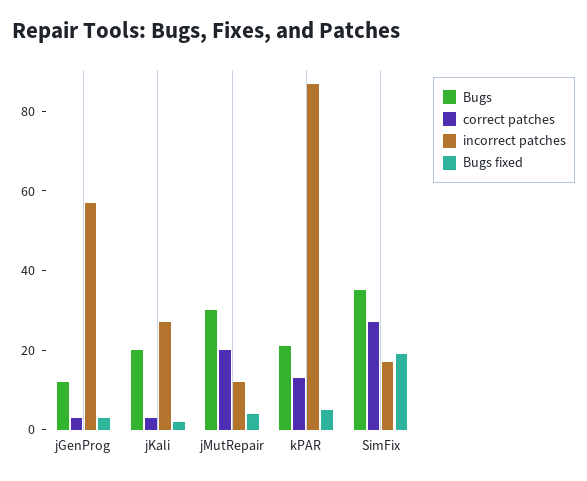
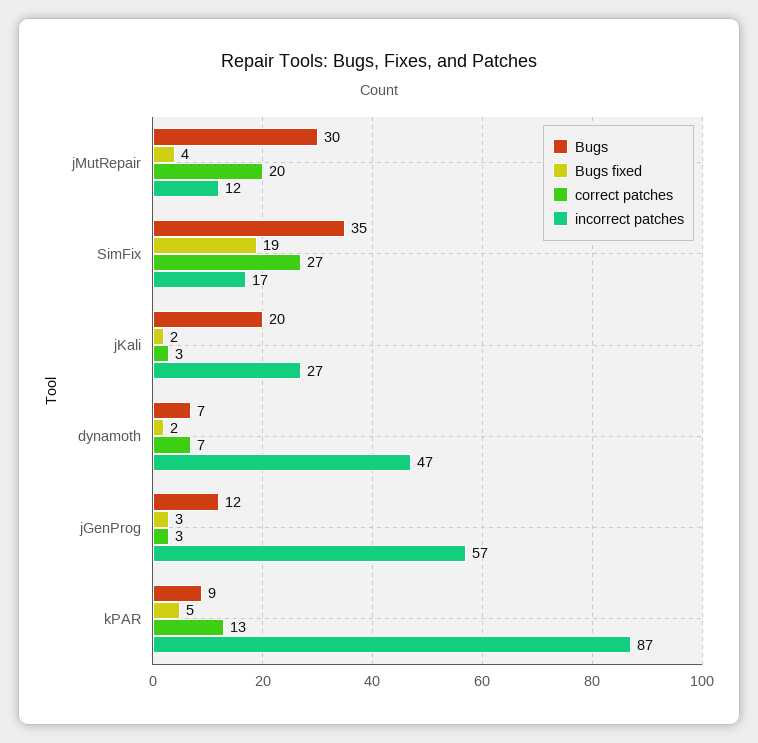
  {
    "Bugs": {
      "jGenProg": 12,
      "jKali": 20,
      "jMutRepair": 30,
-     "kPAR": 20,
+     "kPAR": 9,
-     "SimFix": 35
+     "SimFix": 35,
+     "dynamoth": 7
    },
    "correct patches": {
      "jGenProg": 3,
      "jKali": 3,
      "jMutRepair": 20,
      "kPAR": 13,
-     "SimFix": 27
+     "SimFix": 27,
+     "dynamoth": 7
    },
    "incorrect patches": {
      "jGenProg": 57,
      "jKali": 27,
      "jMutRepair": 12,
      "kPAR": 87,
-     "SimFix": 17
+     "SimFix": 17,
+     "dynamoth": 47
    },
    "Bugs fixed": {
      "jGenProg": 3,
      "jKali": 2,
      "jMutRepair": 4,
      "kPAR": 5,
-     "SimFix": 19
+     "SimFix": 19,
+     "dynamoth": 2
    }
  }

